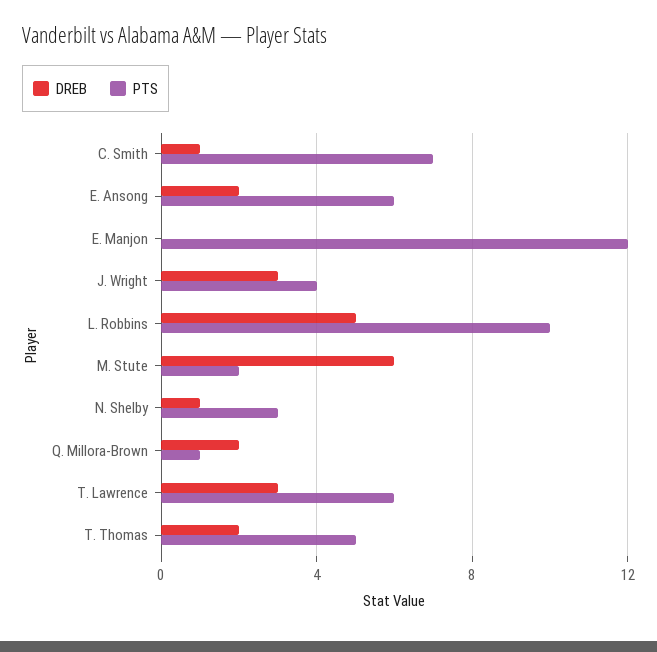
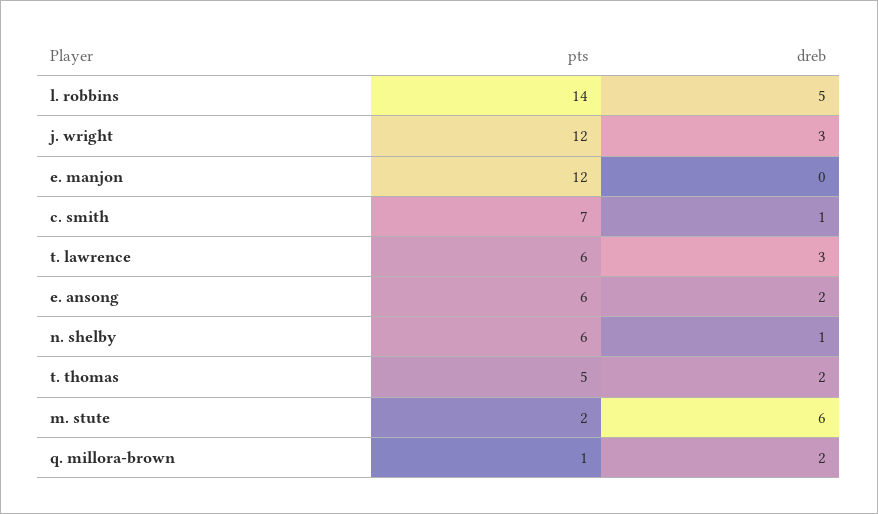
  {
    "DREB": {
      "C. Smith": 1,
      "E. Ansong": 2,
      "E. Manjon": 0,
      "J. Wright": 3,
      "L. Robbins": 5,
      "M. Stute": 6,
      "N. Shelby": 1,
      "Q. Millora-Brown": 2,
      "T. Lawrence": 3,
      "T. Thomas": 2
    },
    "PTS": {
      "C. Smith": 7,
      "E. Ansong": 6,
      "E. Manjon": 12,
-     "J. Wright": 4,
+     "J. Wright": 12,
-     "L. Robbins": 10,
+     "L. Robbins": 14,
      "M. Stute": 2,
-     "N. Shelby": 3,
+     "N. Shelby": 6,
      "Q. Millora-Brown": 1,
      "T. Lawrence": 6,
      "T. Thomas": 5
    }
  }

